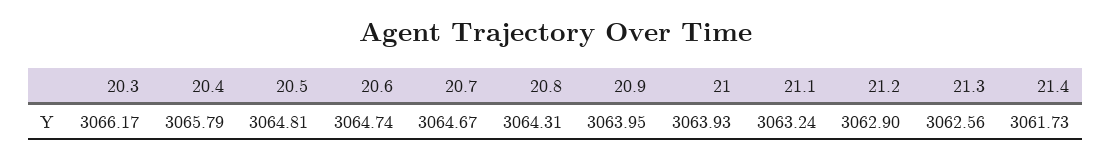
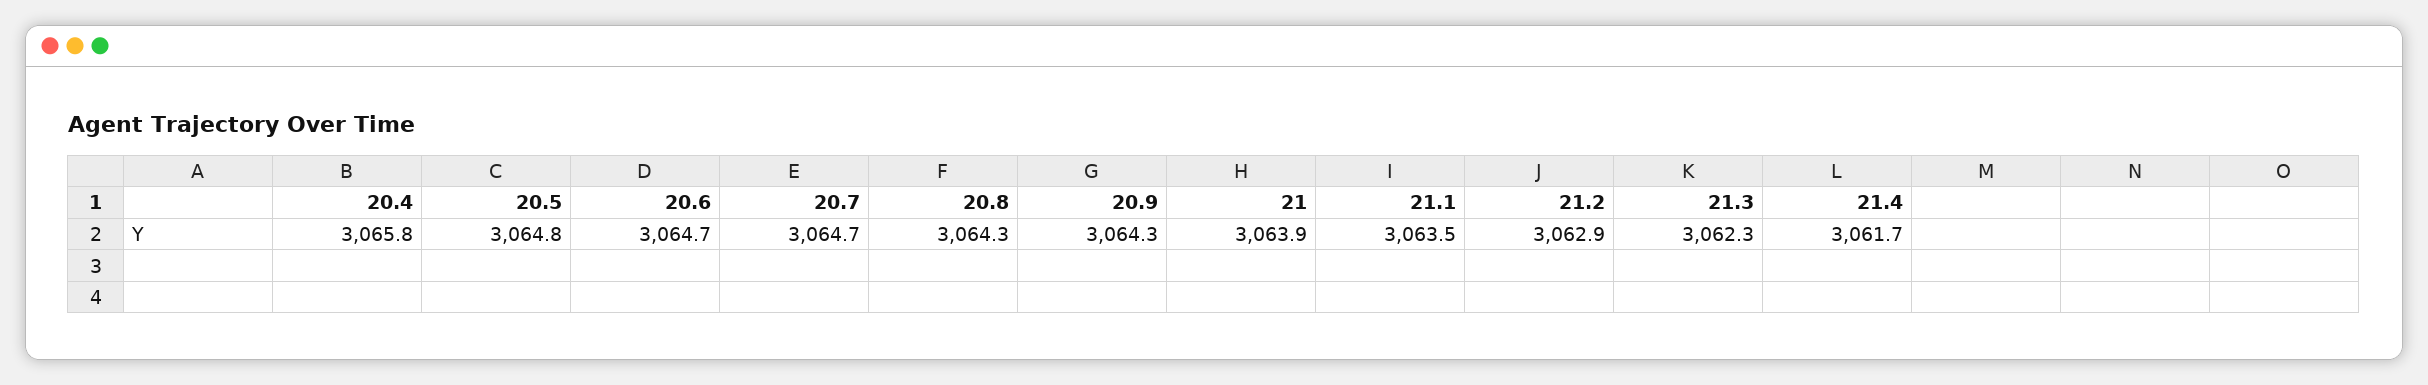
  {
-   "20.3": 3066.17,
    "20.4": 3065.79,
    "20.5": 3064.81,
    "20.6": 3064.74,
    "20.7": 3064.67,
    "20.8": 3064.31,
-   "20.9": 3063.95,
+   "20.9": 3064.3,
    "21": 3063.93,
-   "21.1": 3063.24,
+   "21.1": 3063.5,
    "21.2": 3062.9,
-   "21.3": 3062.56,
+   "21.3": 3062.3,
    "21.4": 3061.73
  }

